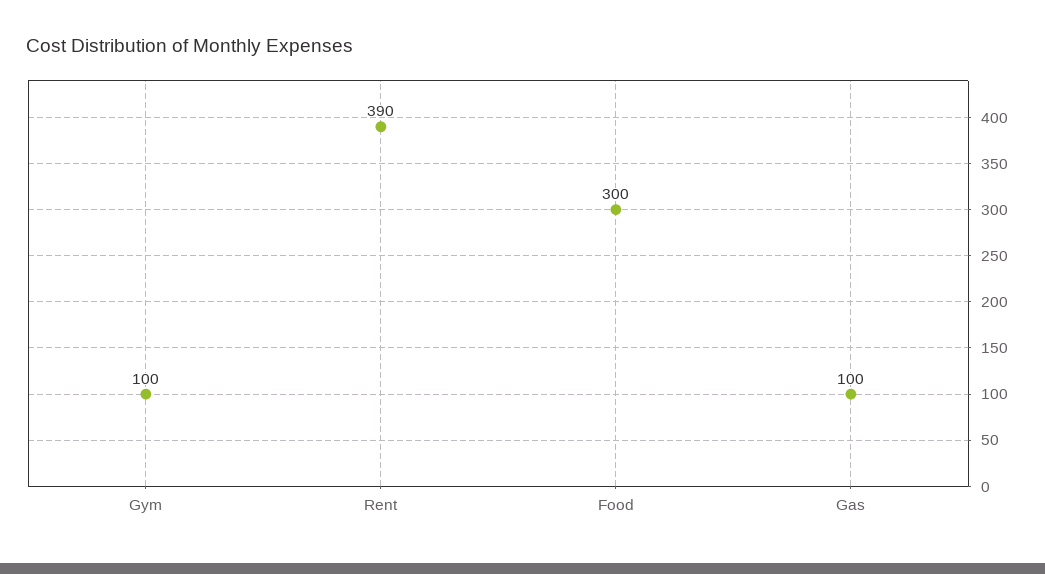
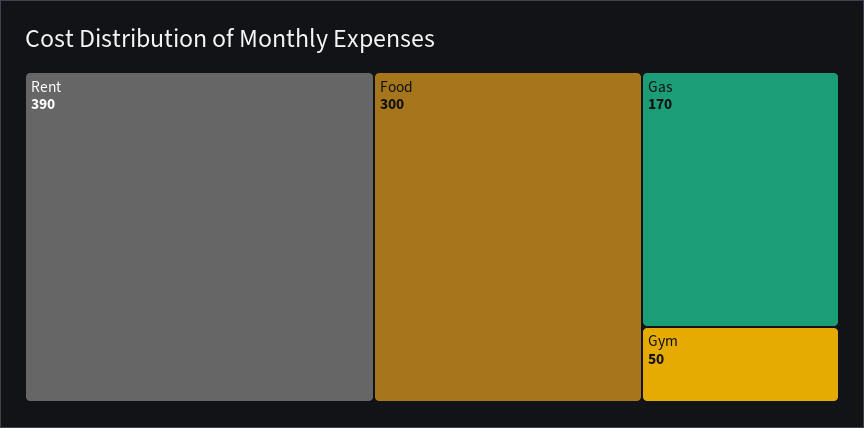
  {
-   "Gym": 100,
+   "Gym": 50,
    "Rent": 390,
    "Food": 300,
-   "Gas": 100
+   "Gas": 170
  }

